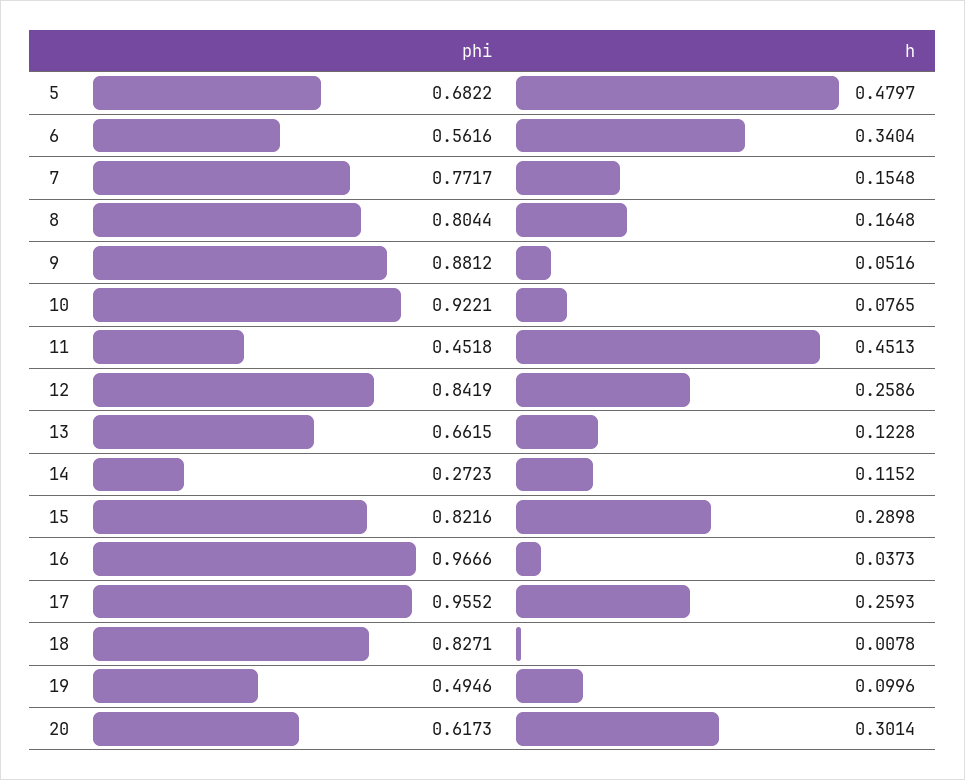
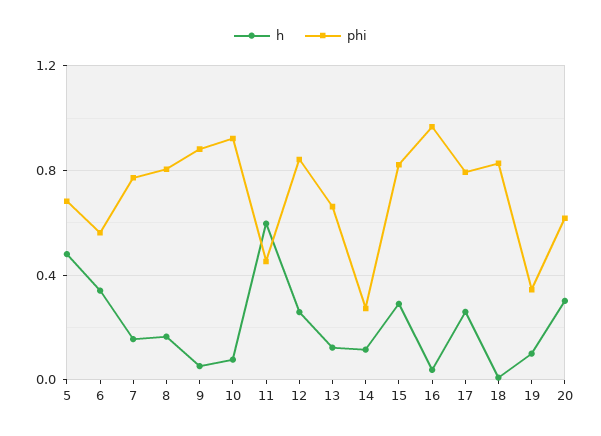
  {
    "phi": {
      "5": 0.6822,
      "6": 0.5616,
      "7": 0.7717,
      "8": 0.8044,
      "9": 0.8812,
      "10": 0.9221,
      "11": 0.4518,
      "12": 0.8419,
      "13": 0.6615,
      "14": 0.2723,
      "15": 0.8216,
      "16": 0.9666,
-     "17": 0.9552,
+     "17": 0.8,
      "18": 0.8271,
-     "19": 0.4946,
+     "19": 0.35,
      "20": 0.6173
    },
    "h": {
      "5": 0.4797,
      "6": 0.3404,
      "7": 0.1548,
      "8": 0.1648,
      "9": 0.0516,
      "10": 0.0765,
-     "11": 0.4513,
+     "11": 0.6,
      "12": 0.2586,
      "13": 0.1228,
      "14": 0.1152,
      "15": 0.2898,
      "16": 0.0373,
      "17": 0.2593,
      "18": 0.0078,
      "19": 0.0996,
      "20": 0.3014
    }
  }

